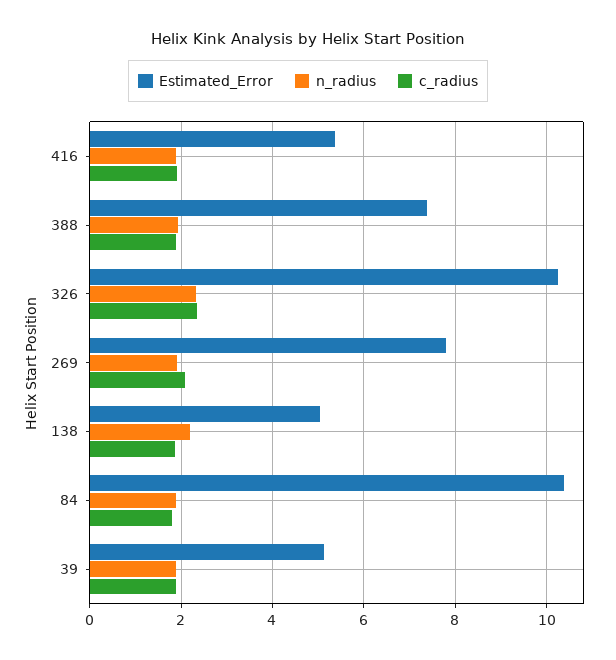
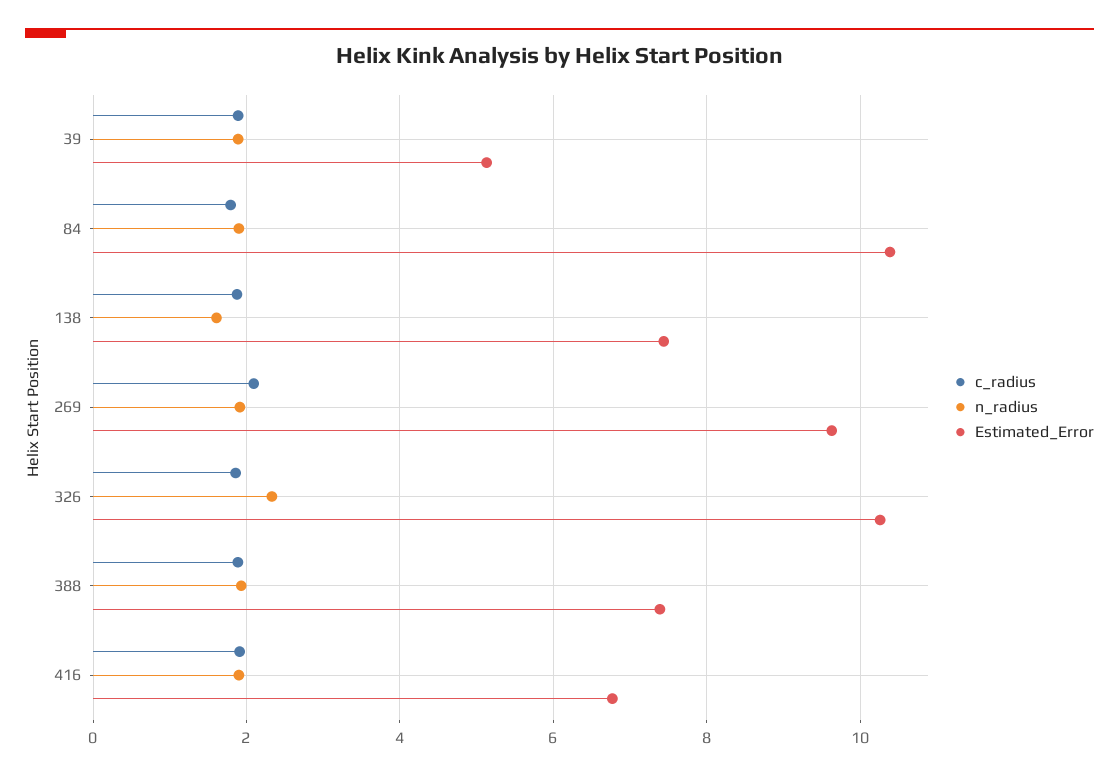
  {
    "Estimated_Error": {
-     "416": 5.4,
+     "416": 6.8,
      "388": 7.4,
      "326": 10.2,
-     "269": 7.8,
+     "269": 9.6,
-     "138": 5,
+     "138": 7.4,
      "84": 10.4,
      "39": 5.2
    },
    "n_radius": {
      "416": 2,
      "388": 2,
      "326": 2.4,
      "269": 2,
-     "138": 2.2,
+     "138": 1.6,
      "84": 2,
      "39": 1.8
    },
    "c_radius": {
      "416": 2,
      "388": 1.8,
-     "326": 2.4,
+     "326": 1.8,
      "269": 2,
      "138": 1.8,
      "84": 1.8,
      "39": 1.8
    }
  }

